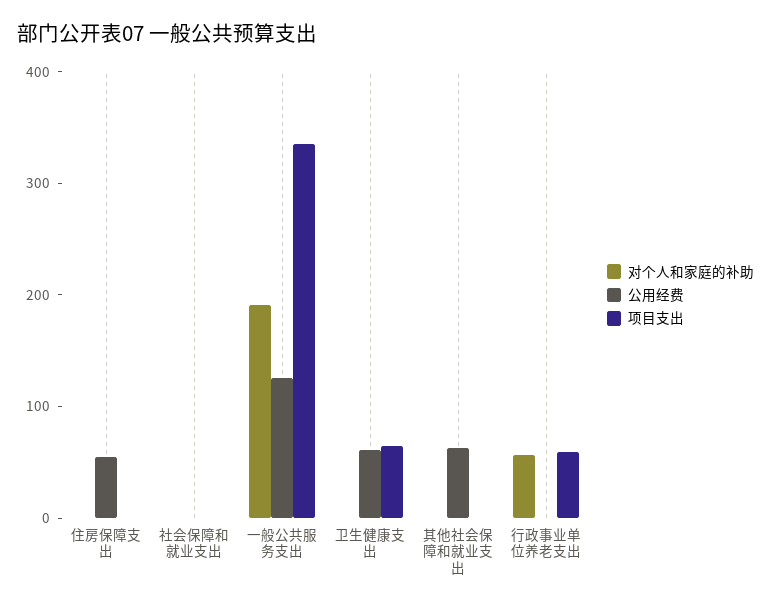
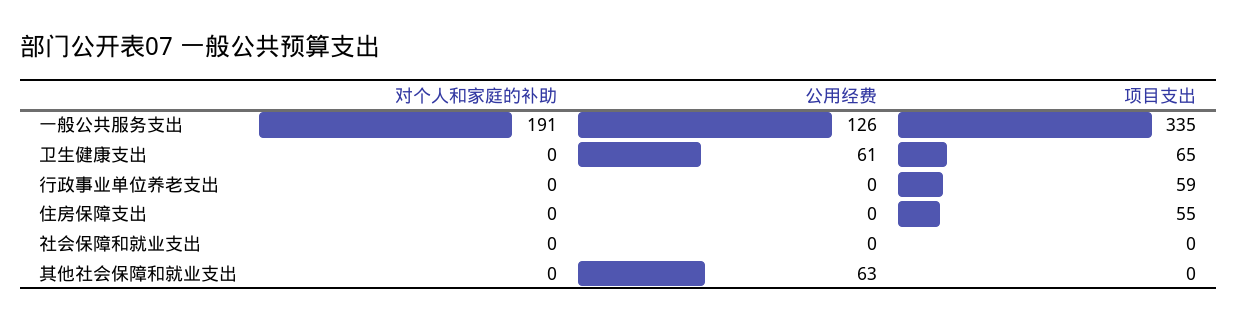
  {
    "对个人和家庭的补助": {
      "住房保障支出": 0,
      "社会保障和就业支出": 0,
      "一般公共服务支出": 191,
      "卫生健康支出": 0,
      "其他社会保障和就业支出": 0,
-     "行政事业单位养老支出": 60
+     "行政事业单位养老支出": 0
    },
    "公用经费": {
-     "住房保障支出": 60,
+     "住房保障支出": 0,
      "社会保障和就业支出": 0,
      "一般公共服务支出": 126,
      "卫生健康支出": 61,
      "其他社会保障和就业支出": 63,
      "行政事业单位养老支出": 0
    },
    "项目支出": {
-     "住房保障支出": 0,
+     "住房保障支出": 55,
      "社会保障和就业支出": 0,
      "一般公共服务支出": 335,
      "卫生健康支出": 65,
      "其他社会保障和就业支出": 0,
      "行政事业单位养老支出": 59
    }
  }

